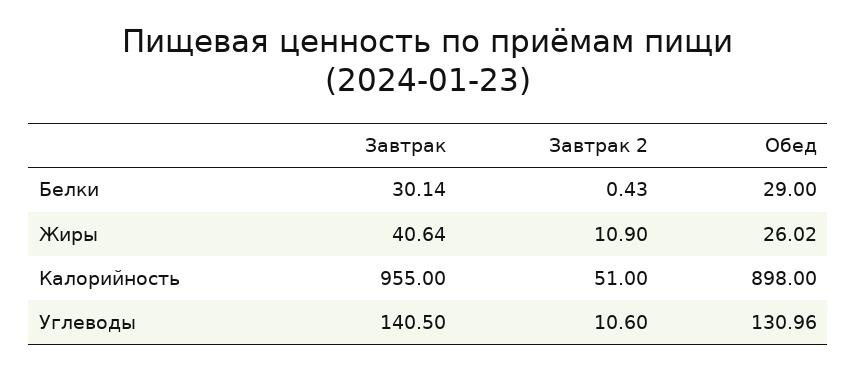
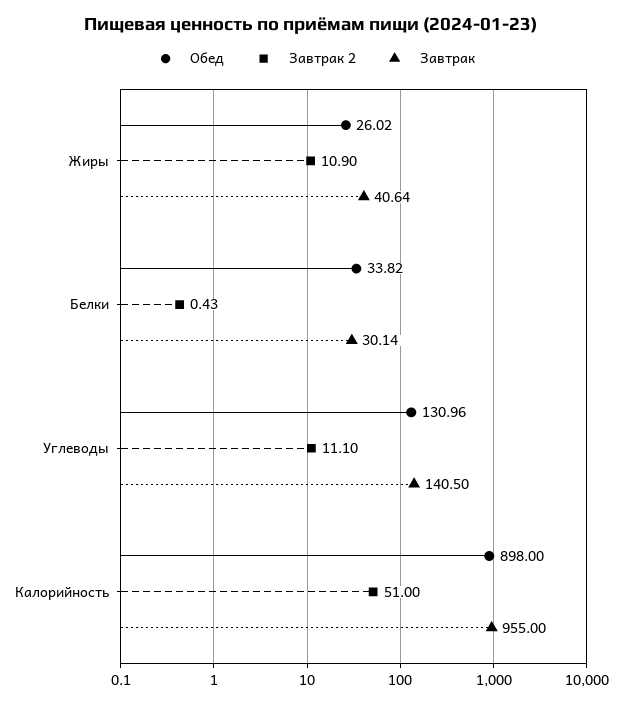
  {
    "Завтрак": {
      "Белки": 30.14,
      "Жиры": 40.64,
      "Калорийность": 955,
      "Углеводы": 140.5
    },
    "Завтрак 2": {
      "Белки": 0.43,
      "Жиры": 10.9,
      "Калорийность": 51,
-     "Углеводы": 10.6
+     "Углеводы": 11.1
    },
    "Обед": {
-     "Белки": 29,
+     "Белки": 33.82,
      "Жиры": 26.02,
      "Калорийность": 898,
      "Углеводы": 130.96
    }
  }

